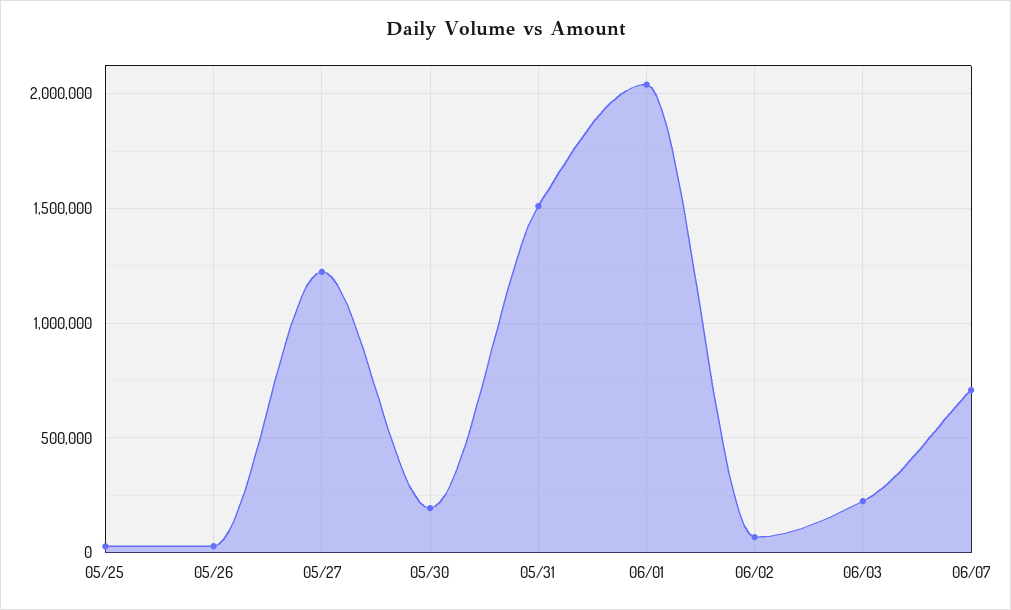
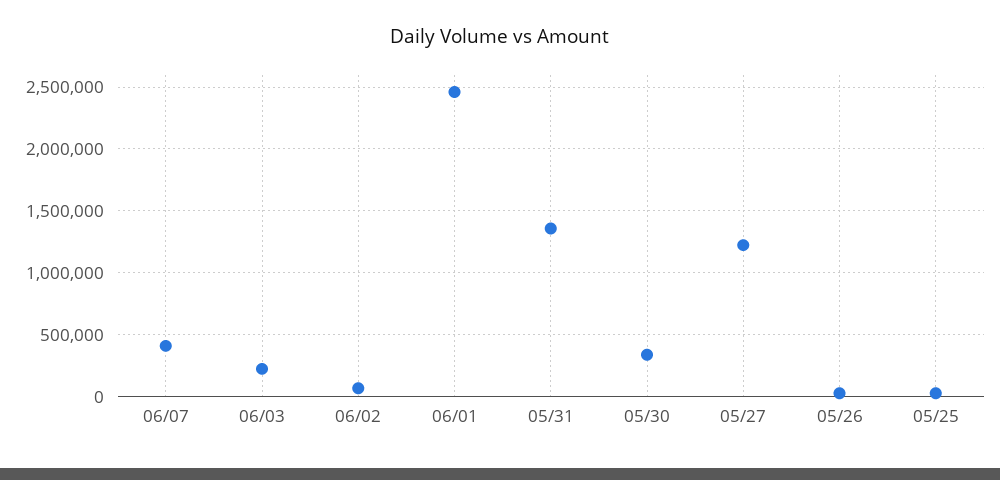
  {
    "05/25": 50000,
    "05/26": 50000,
    "05/27": 1200000,
-   "05/30": 200000,
+   "05/30": 350000,
-   "05/31": 1500000,
+   "05/31": 1350000,
-   "06/01": 2050000,
+   "06/01": 2450000,
    "06/02": 50000,
    "06/03": 200000,
-   "06/07": 700000
+   "06/07": 400000
  }

